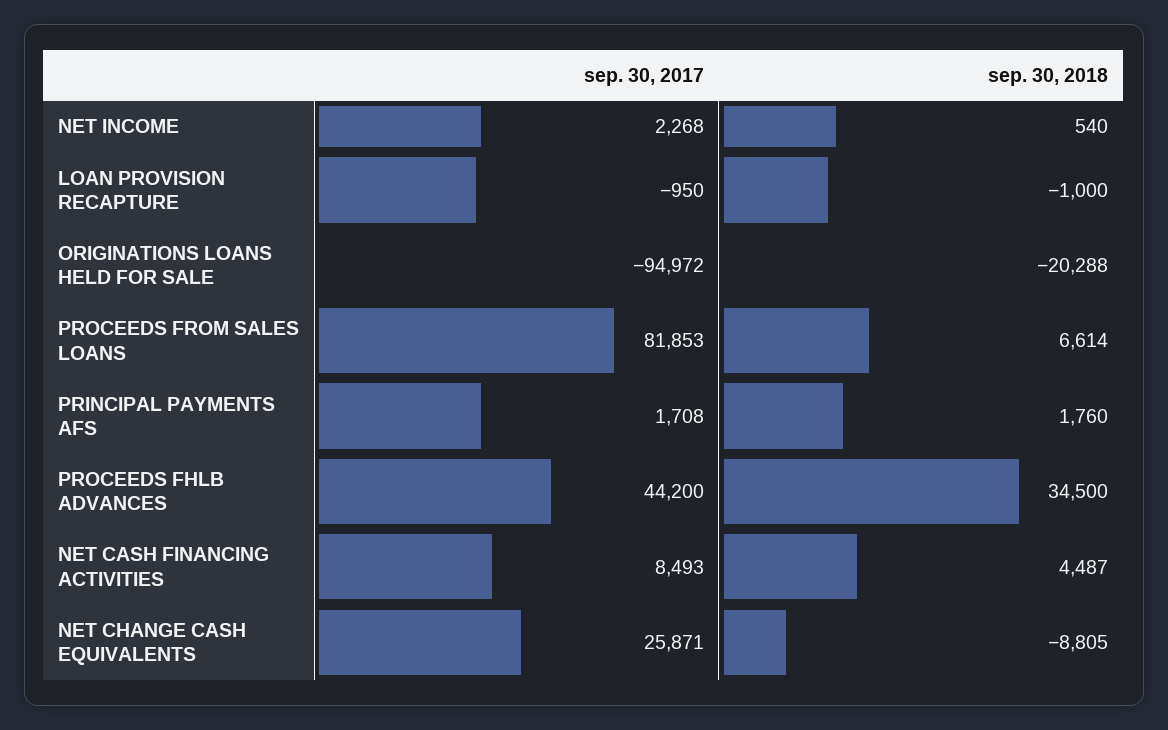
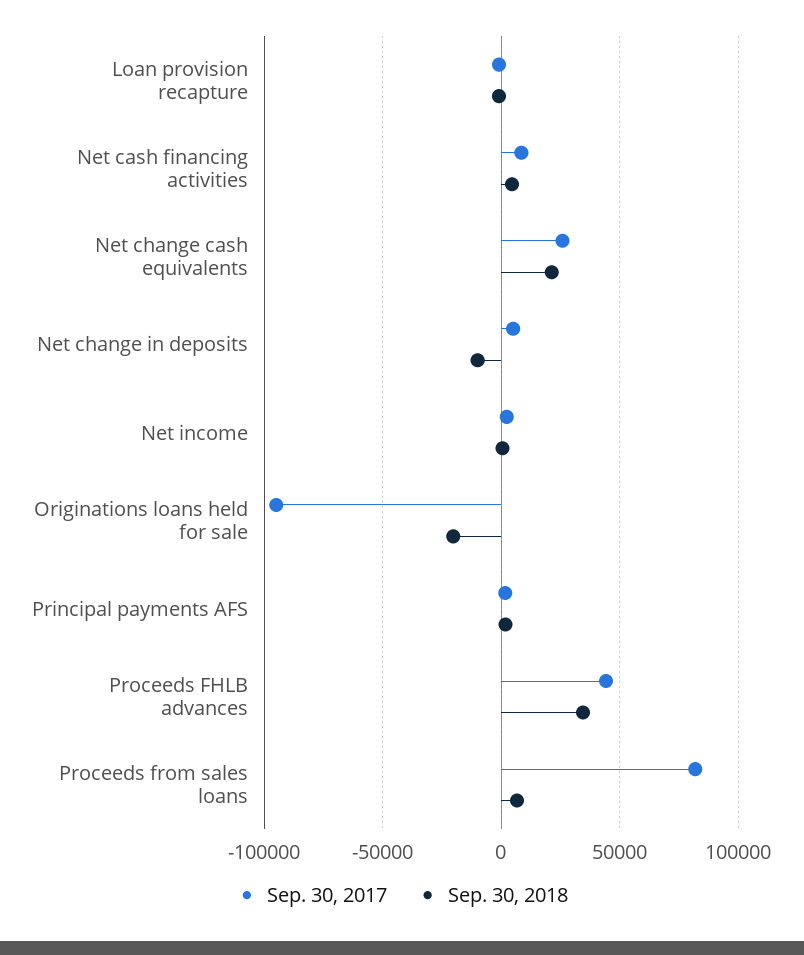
  {
    "sep. 30, 2017": {
      "NET INCOME": 2268,
      "LOAN PROVISION RECAPTURE": -950,
      "ORIGINATIONS LOANS HELD FOR SALE": -94972,
      "PROCEEDS FROM SALES LOANS": 81853,
      "PRINCIPAL PAYMENTS AFS": 1708,
      "PROCEEDS FHLB ADVANCES": 44200,
      "NET CASH FINANCING ACTIVITIES": 8493,
-     "NET CHANGE CASH EQUIVALENTS": 25871
+     "NET CHANGE CASH EQUIVALENTS": 25871,
+     "Net change in deposits": 5000
    },
    "sep. 30, 2018": {
      "NET INCOME": 540,
      "LOAN PROVISION RECAPTURE": -1000,
      "ORIGINATIONS LOANS HELD FOR SALE": -20288,
      "PROCEEDS FROM SALES LOANS": 6614,
      "PRINCIPAL PAYMENTS AFS": 1760,
      "PROCEEDS FHLB ADVANCES": 34500,
      "NET CASH FINANCING ACTIVITIES": 4487,
-     "NET CHANGE CASH EQUIVALENTS": -8805
+     "NET CHANGE CASH EQUIVALENTS": 20000,
+     "Net change in deposits": -10000
    }
  }

